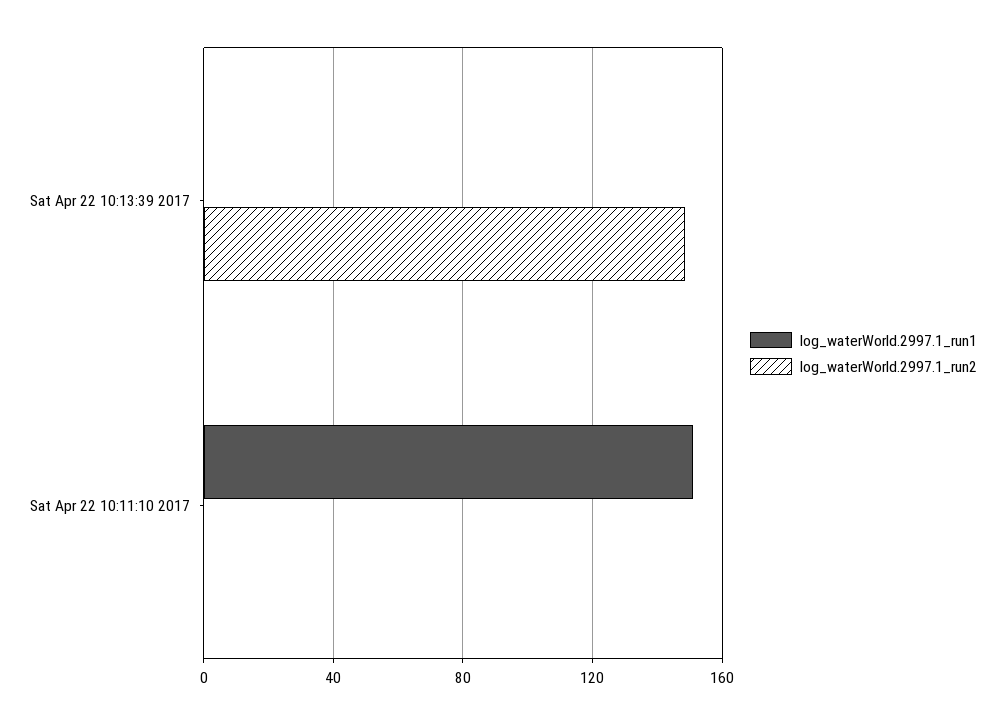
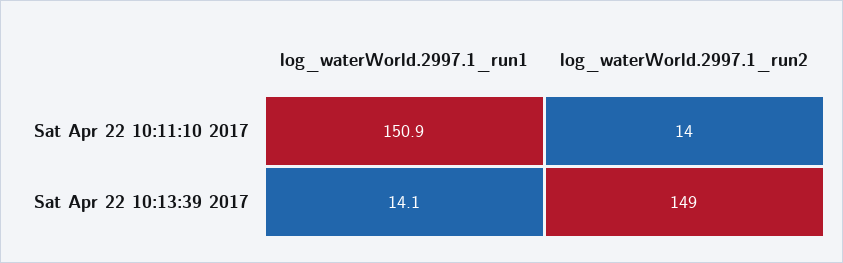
  {
    "log_waterWorld.2997.1_run1": {
-     "Sat Apr 22 10:13:39 2017": 0,
+     "Sat Apr 22 10:13:39 2017": 14.1,
      "Sat Apr 22 10:11:10 2017": 150.9
    },
    "log_waterWorld.2997.1_run2": {
      "Sat Apr 22 10:13:39 2017": 149,
-     "Sat Apr 22 10:11:10 2017": 0
+     "Sat Apr 22 10:11:10 2017": 14
    }
  }

